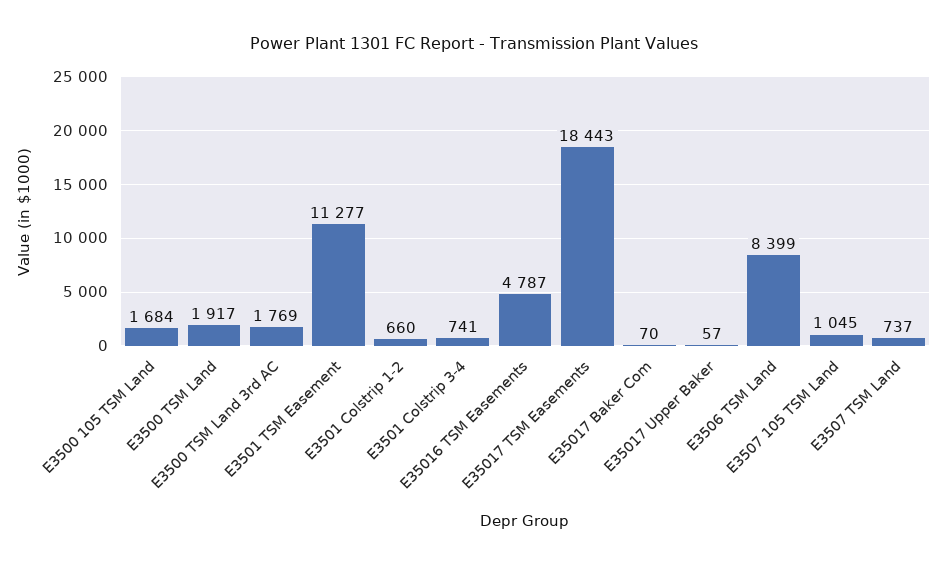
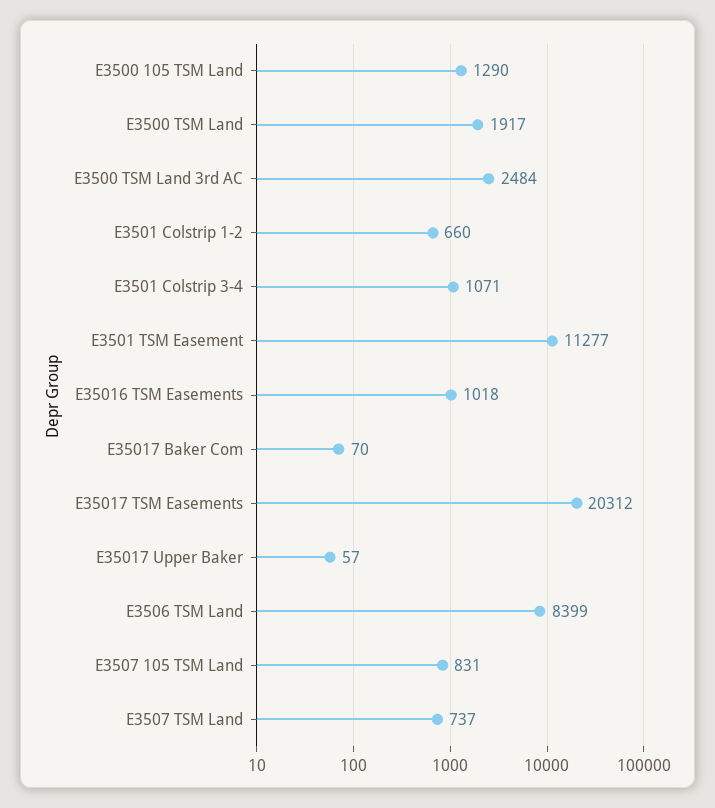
  {
-   "E3500 105 TSM Land": 1684,
+   "E3500 105 TSM Land": 1290,
    "E3500 TSM Land": 1917,
-   "E3500 TSM Land 3rd AC": 1769,
+   "E3500 TSM Land 3rd AC": 2484,
    "E3501 TSM Easement": 11277,
    "E3501 Colstrip 1-2": 660,
-   "E3501 Colstrip 3-4": 741,
+   "E3501 Colstrip 3-4": 1071,
-   "E35016 TSM Easements": 4787,
+   "E35016 TSM Easements": 1018,
-   "E35017 TSM Easements": 18443,
+   "E35017 TSM Easements": 20312,
    "E35017 Baker Com": 70,
    "E35017 Upper Baker": 57,
    "E3506 TSM Land": 8399,
-   "E3507 105 TSM Land": 1045,
+   "E3507 105 TSM Land": 831,
    "E3507 TSM Land": 737
  }

